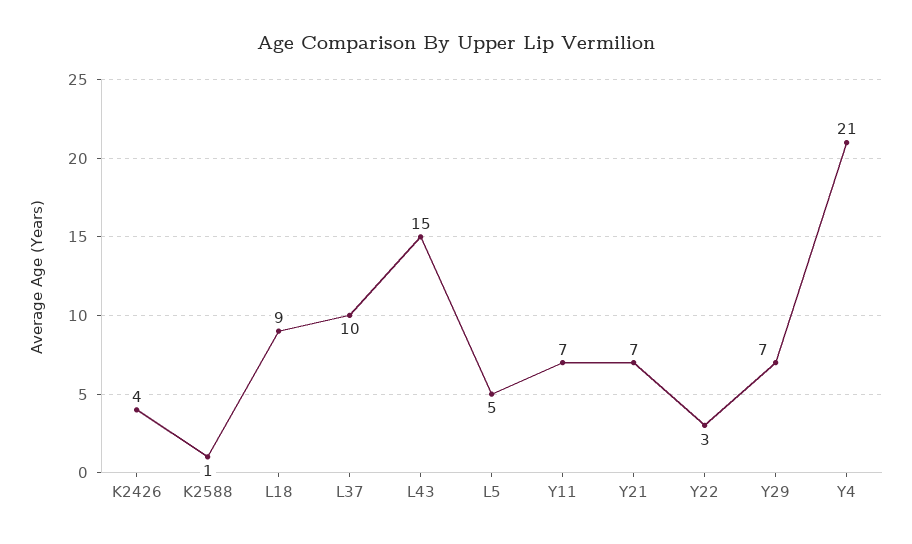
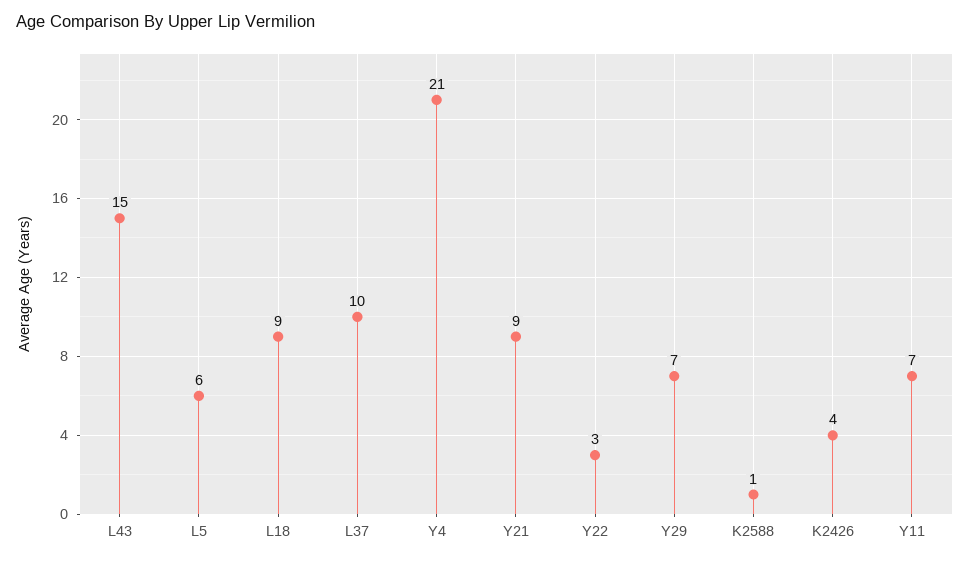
  {
    "K2426": 4,
    "K2588": 1,
    "L18": 9,
    "L37": 10,
    "L43": 15,
-   "L5": 5,
+   "L5": 6,
    "Y11": 7,
-   "Y21": 7,
+   "Y21": 9,
    "Y22": 3,
    "Y29": 7,
    "Y4": 21
  }

